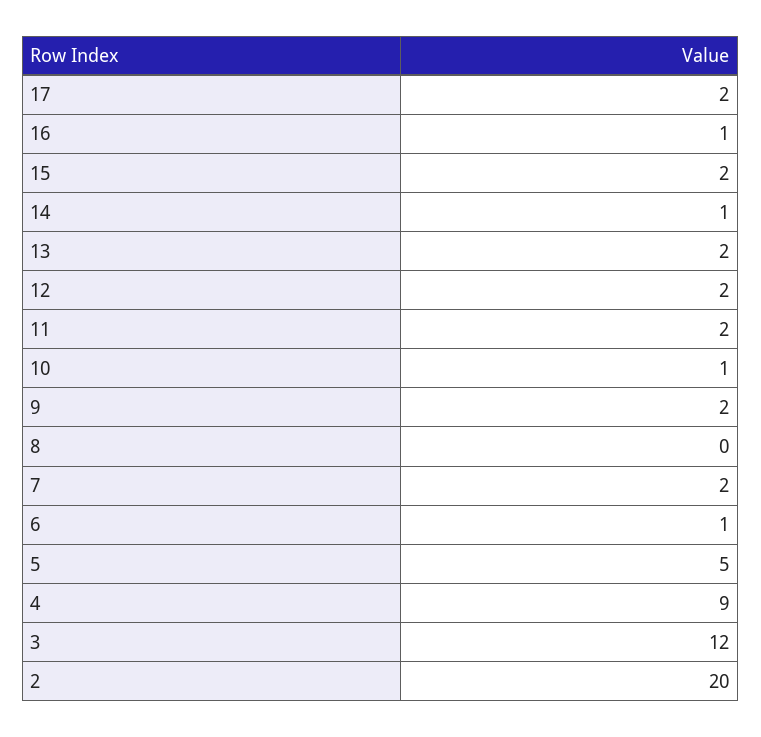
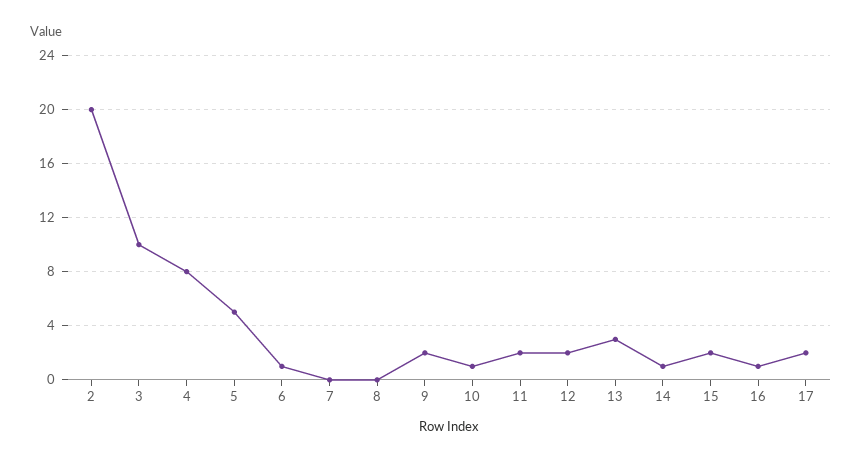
  {
    "17": 2,
    "16": 1,
    "15": 2,
    "14": 1,
-   "13": 2,
+   "13": 3,
    "12": 2,
    "11": 2,
    "10": 1,
    "9": 2,
    "8": 0,
-   "7": 2,
+   "7": 0,
    "6": 1,
    "5": 5,
-   "4": 9,
+   "4": 8,
-   "3": 12,
+   "3": 10,
    "2": 20
  }

